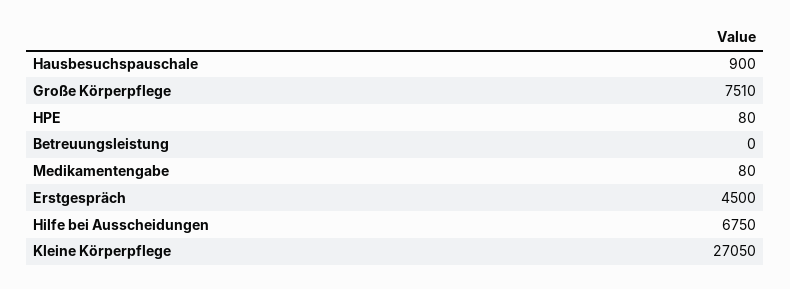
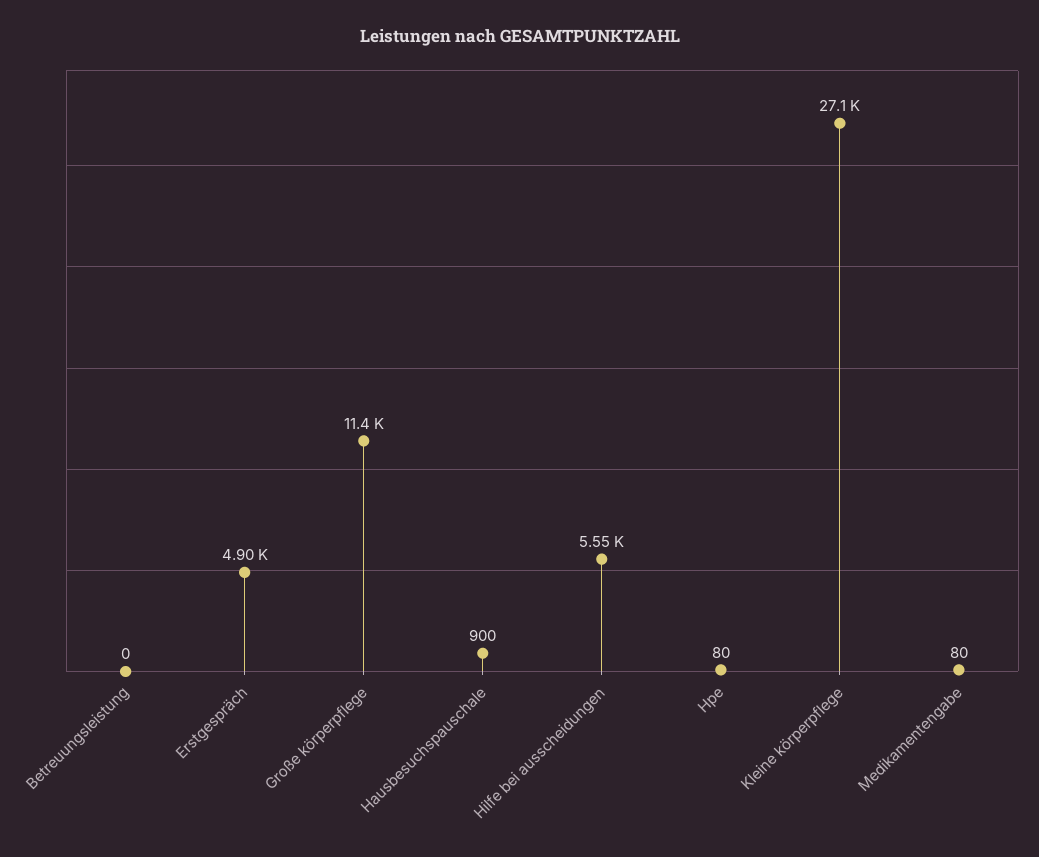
  {
    "Hausbesuchspauschale": 900,
-   "Große Körperpflege": 7510,
+   "Große Körperpflege": 11400,
    "HPE": 80,
    "Betreuungsleistung": 0,
    "Medikamentengabe": 80,
-   "Erstgespräch": 4500,
+   "Erstgespräch": 4900,
-   "Hilfe bei Ausscheidungen": 6750,
+   "Hilfe bei Ausscheidungen": 5550,
    "Kleine Körperpflege": 27050
  }

